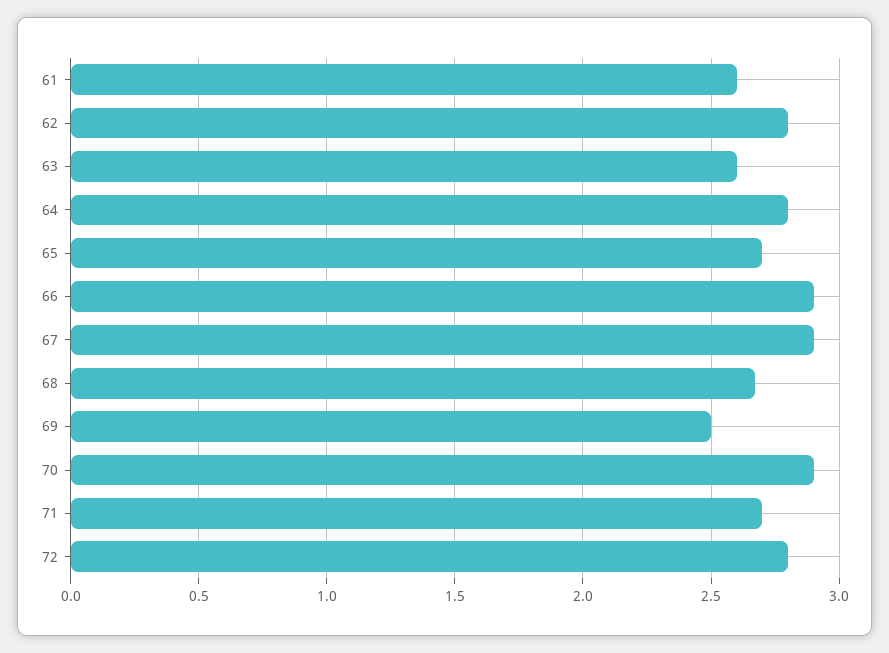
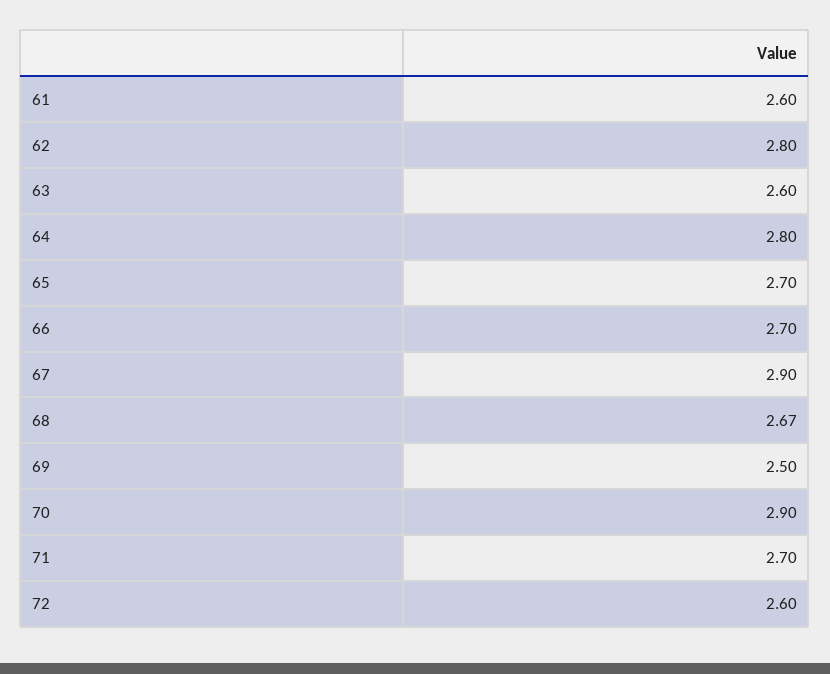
  {
    "61": 2.6,
    "62": 2.8,
    "63": 2.6,
    "64": 2.8,
    "65": 2.7,
-   "66": 2.9,
+   "66": 2.7,
    "67": 2.9,
    "68": 2.67,
    "69": 2.5,
    "70": 2.9,
    "71": 2.7,
-   "72": 2.8
+   "72": 2.6
  }

